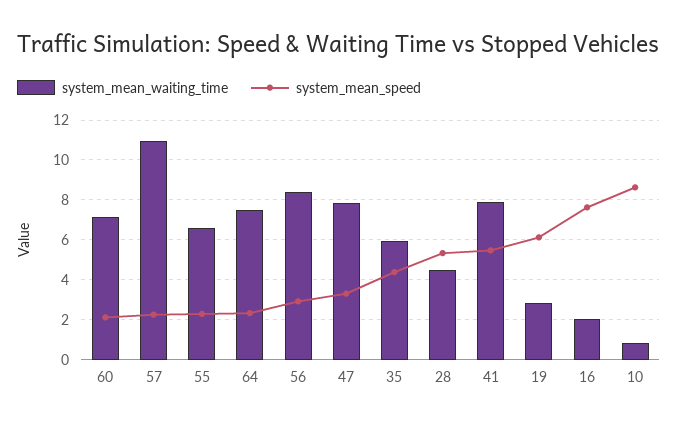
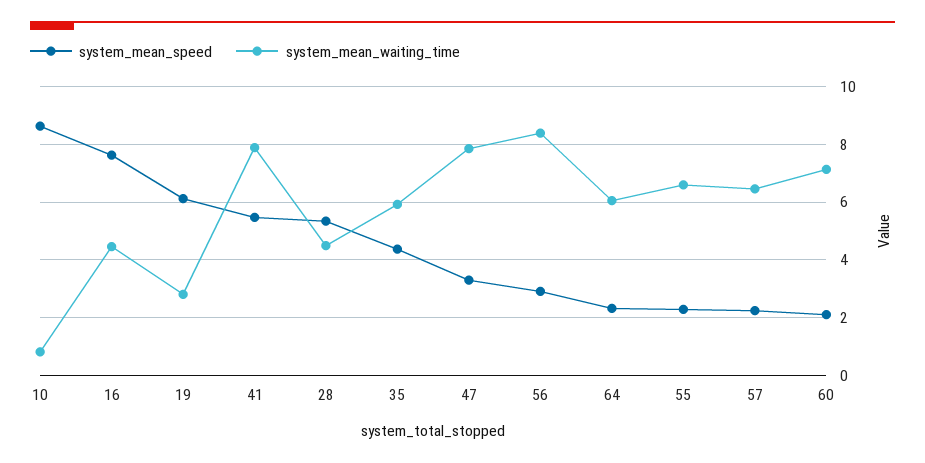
  {
    "system_mean_waiting_time": {
      "60": 7.25,
-     "57": 11,
+     "57": 6.5,
      "55": 6.5,
-     "64": 7.5,
+     "64": 6,
      "56": 8.5,
      "47": 7.75,
      "35": 6,
      "28": 4.5,
      "41": 8,
      "19": 2.75,
-     "16": 2,
+     "16": 4.5,
      "10": 0.75
    },
    "system_mean_speed": {
      "60": 2,
      "57": 2.25,
      "55": 2.25,
      "64": 2.25,
      "56": 3,
      "47": 3.25,
      "35": 4.5,
      "28": 5.25,
      "41": 5.5,
      "19": 6,
      "16": 7.5,
      "10": 8.5
    }
  }

